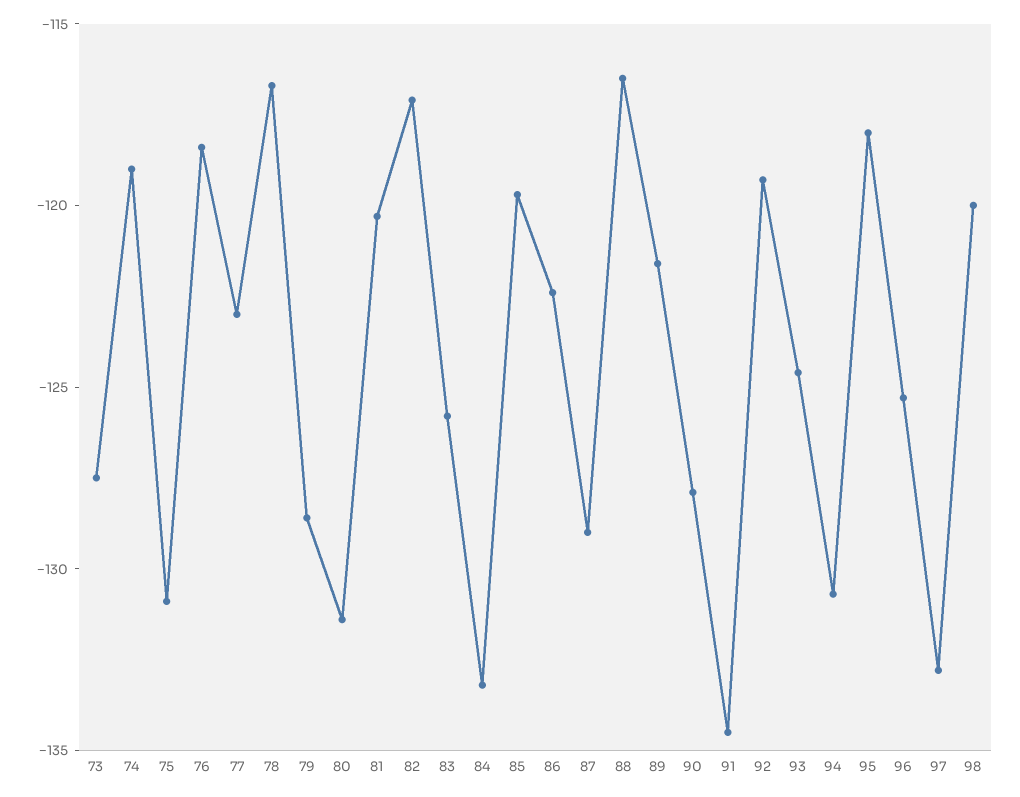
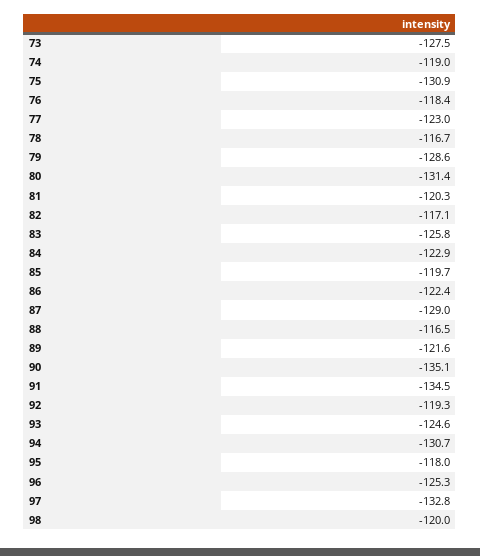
  {
    "73": -127.5,
    "74": -119,
    "75": -130.9,
    "76": -118.4,
    "77": -123,
    "78": -116.7,
    "79": -128.6,
    "80": -131.4,
    "81": -120.3,
    "82": -117.1,
    "83": -125.8,
-   "84": -133,
+   "84": -122.9,
    "85": -119.7,
    "86": -122.4,
    "87": -129,
    "88": -116.5,
    "89": -121.6,
-   "90": -128,
+   "90": -135.1,
    "91": -134.5,
    "92": -119.3,
    "93": -124.6,
    "94": -130.7,
    "95": -118,
    "96": -125.3,
    "97": -132.8,
    "98": -120
  }

